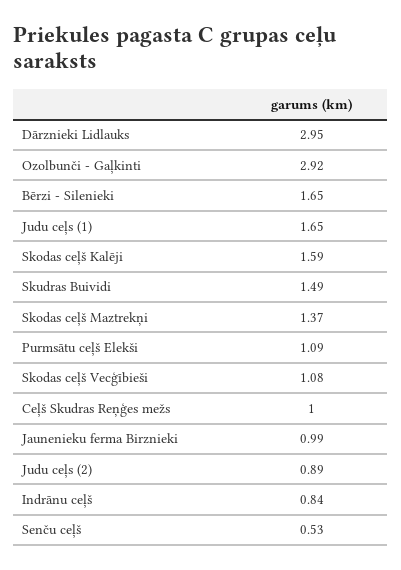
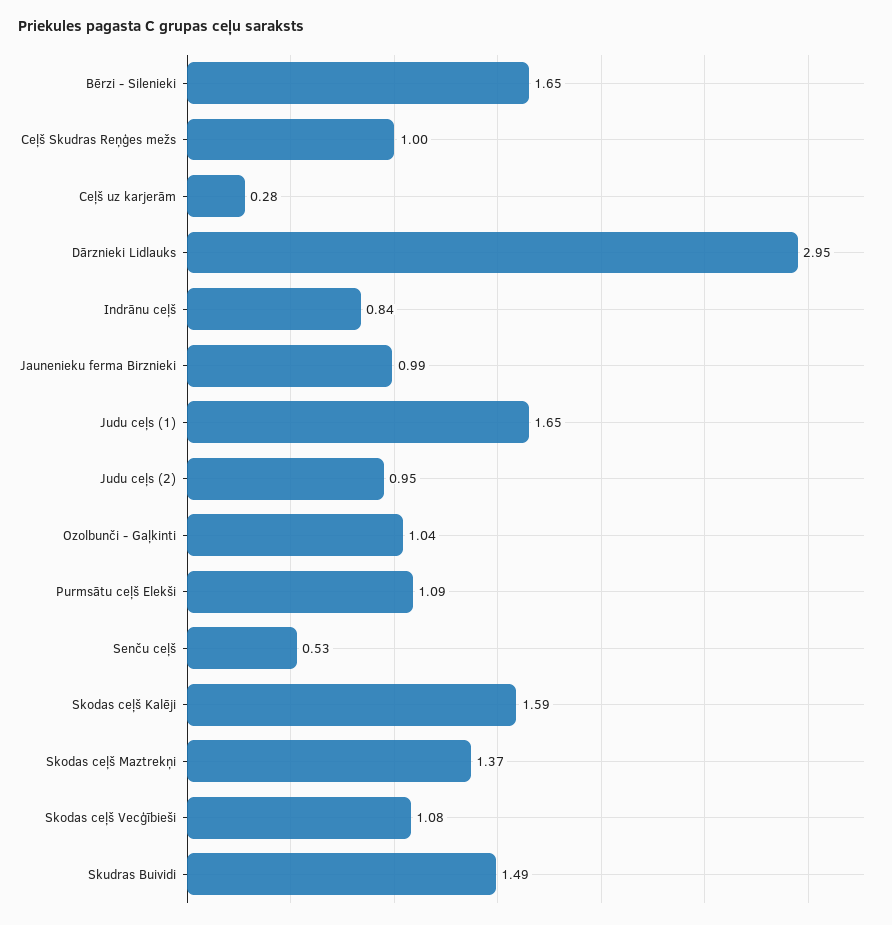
  {
    "Dārznieki Lidlauks": 2.95,
-   "Ozolbunči - Gaļkinti": 2.92,
+   "Ozolbunči - Gaļkinti": 1.04,
    "Bērzi - Silenieki": 1.65,
    "Judu ceļs (1)": 1.65,
    "Skodas ceļš Kalēji": 1.59,
    "Skudras Buividi": 1.49,
    "Skodas ceļš Maztrekņi": 1.37,
    "Purmsātu ceļš Elekši": 1.09,
    "Skodas ceļš Vecģībieši": 1.08,
    "Ceļš Skudras Reņģes mežs": 1,
    "Jaunenieku ferma Birznieki": 0.99,
-   "Judu ceļs (2)": 0.89,
+   "Judu ceļs (2)": 0.95,
    "Indrānu ceļš": 0.84,
-   "Senču ceļš": 0.53
+   "Senču ceļš": 0.53,
+   "Ceļš uz karjerām": 0.28
  }

